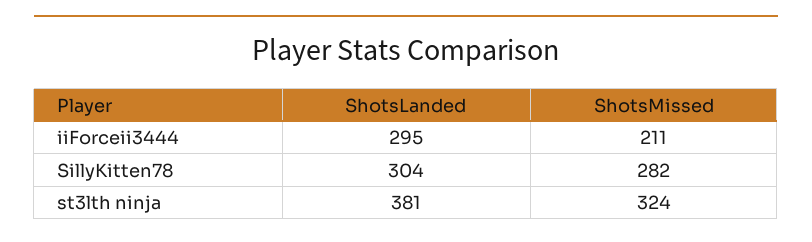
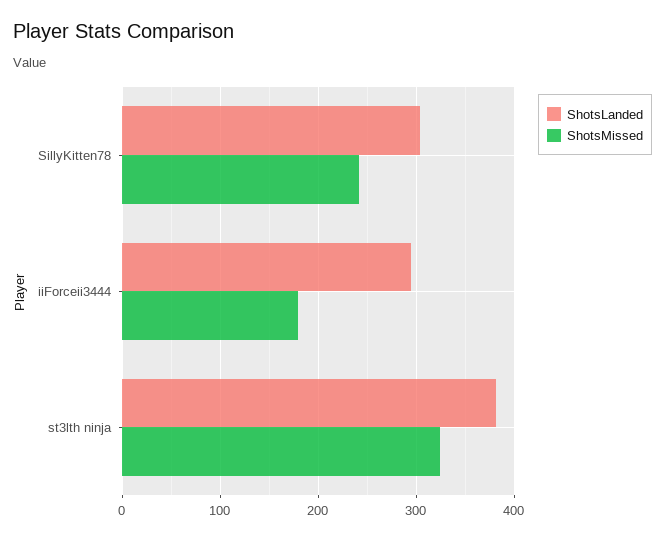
  {
    "ShotsLanded": {
      "iiForceii3444": 295,
      "SillyKitten78": 304,
      "st3lth ninja": 381
    },
    "ShotsMissed": {
-     "iiForceii3444": 211,
+     "iiForceii3444": 180,
-     "SillyKitten78": 282,
+     "SillyKitten78": 240,
      "st3lth ninja": 324
    }
  }

